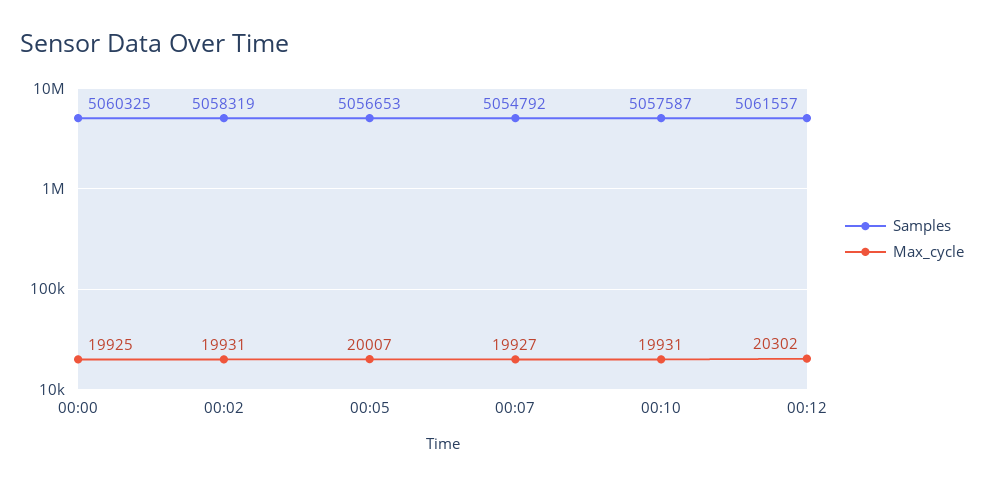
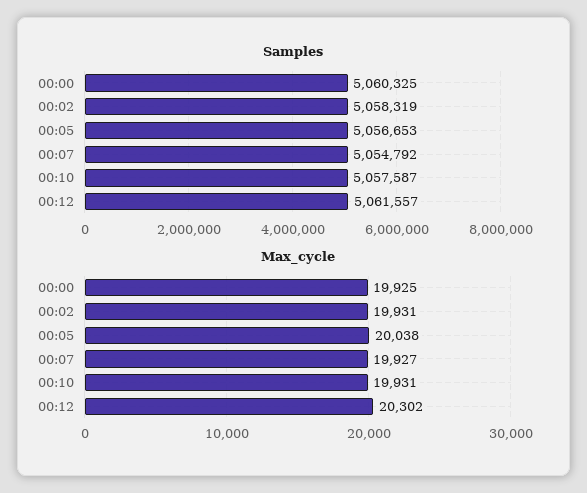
  {
    "Samples": {
      "00:00": 5060325,
      "00:02": 5058319,
      "00:05": 5056653,
      "00:07": 5054792,
      "00:10": 5057587,
      "00:12": 5061557
    },
    "Max_cycle": {
      "00:00": 19925,
      "00:02": 19931,
-     "00:05": 20007,
+     "00:05": 20038,
      "00:07": 19927,
      "00:10": 19931,
      "00:12": 20302
    }
  }

